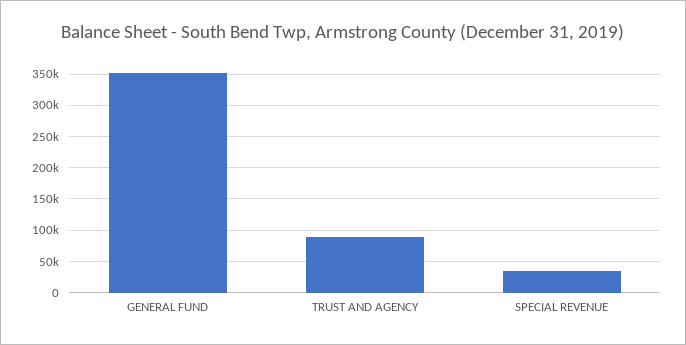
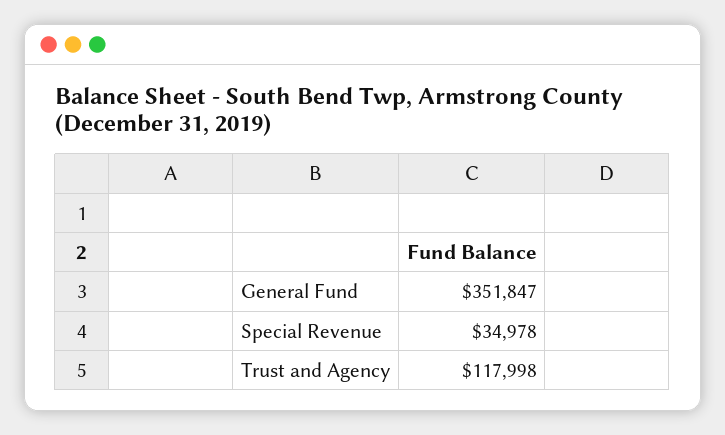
  {
    "GENERAL FUND": 351847,
-   "TRUST AND AGENCY": 90000,
+   "TRUST AND AGENCY": 117998,
    "SPECIAL REVENUE": 34978
  }

